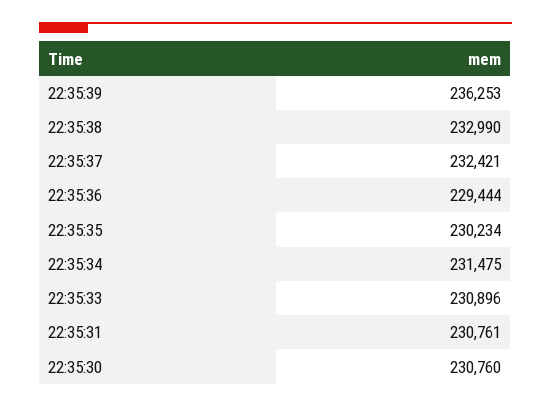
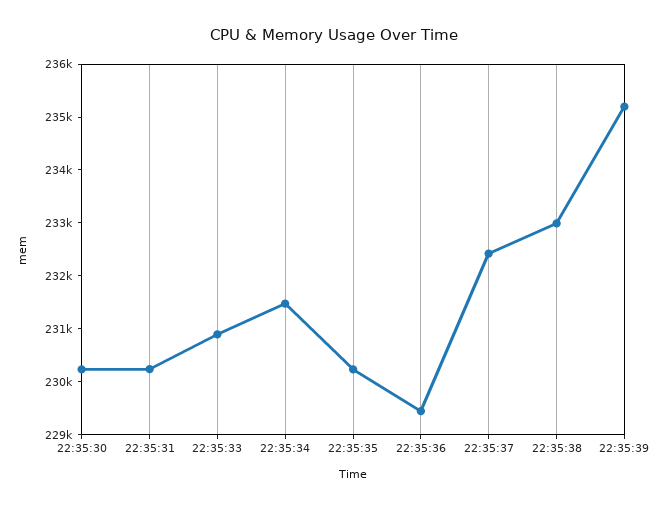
  {
-   "22:35:39": 236253,
+   "22:35:39": 235200,
    "22:35:38": 232990,
    "22:35:37": 232421,
    "22:35:36": 229444,
    "22:35:35": 230234,
    "22:35:34": 231475,
    "22:35:33": 230896,
-   "22:35:31": 230761,
+   "22:35:31": 230200,
-   "22:35:30": 230760
+   "22:35:30": 230200
  }

